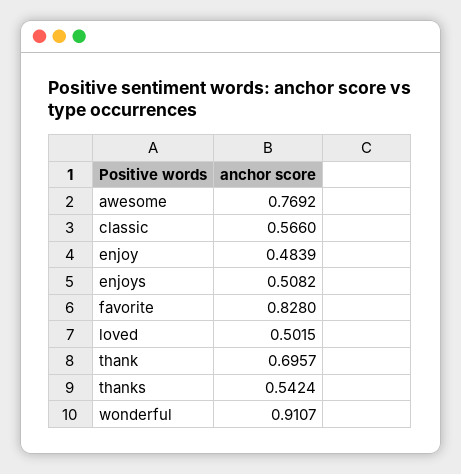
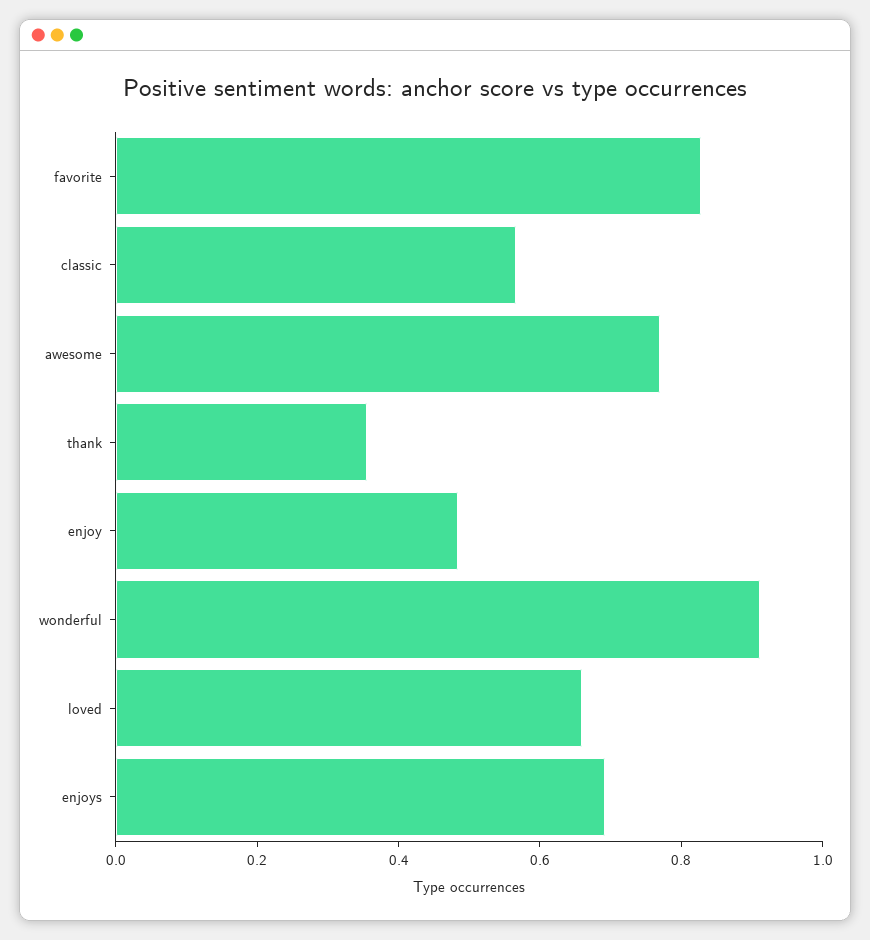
  {
    "awesome": 0.7692,
    "classic": 0.566,
    "enjoy": 0.4839,
-   "enjoys": 0.5082,
+   "enjoys": 0.7,
    "favorite": 0.828,
-   "loved": 0.5015,
+   "loved": 0.65,
-   "thank": 0.6957,
+   "thank": 0.35,
-   "thanks": 0.5424,
    "wonderful": 0.9107
  }

